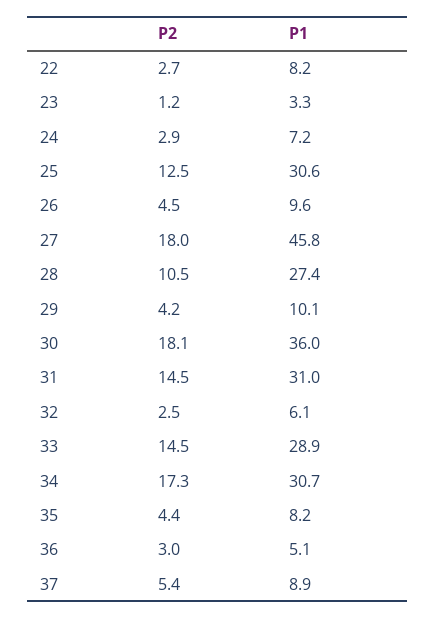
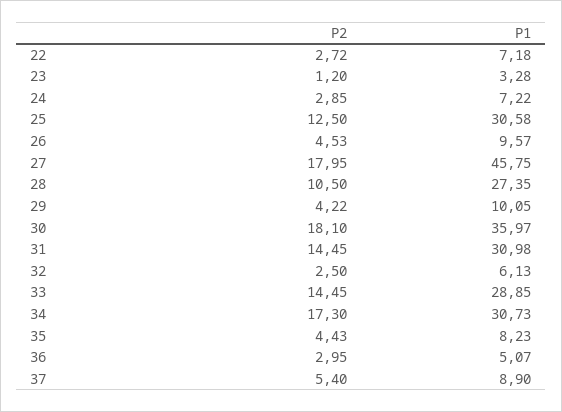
  {
    "P2": {
      "22": 2.72,
      "23": 1.2,
      "24": 2.85,
      "25": 12.5,
      "26": 4.53,
      "27": 17.95,
      "28": 10.5,
      "29": 4.22,
      "30": 18.1,
      "31": 14.45,
      "32": 2.5,
      "33": 14.45,
      "34": 17.3,
      "35": 4.43,
      "36": 2.95,
      "37": 5.4
    },
    "P1": {
-     "22": 8.2,
+     "22": 7.18,
      "23": 3.28,
      "24": 7.22,
      "25": 30.58,
      "26": 9.57,
      "27": 45.75,
      "28": 27.35,
      "29": 10.05,
      "30": 35.97,
      "31": 30.98,
      "32": 6.13,
      "33": 28.85,
      "34": 30.73,
      "35": 8.23,
      "36": 5.07,
      "37": 8.9
    }
  }

